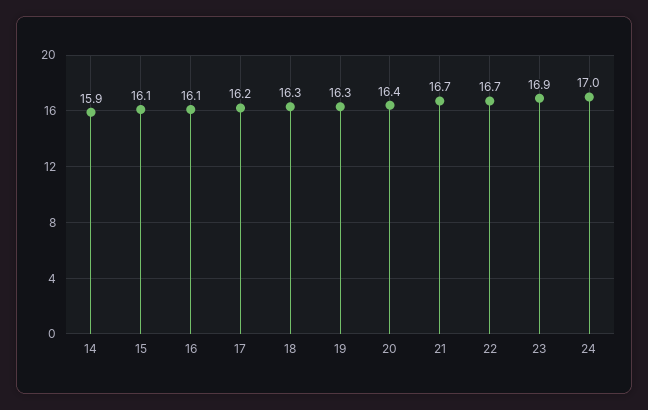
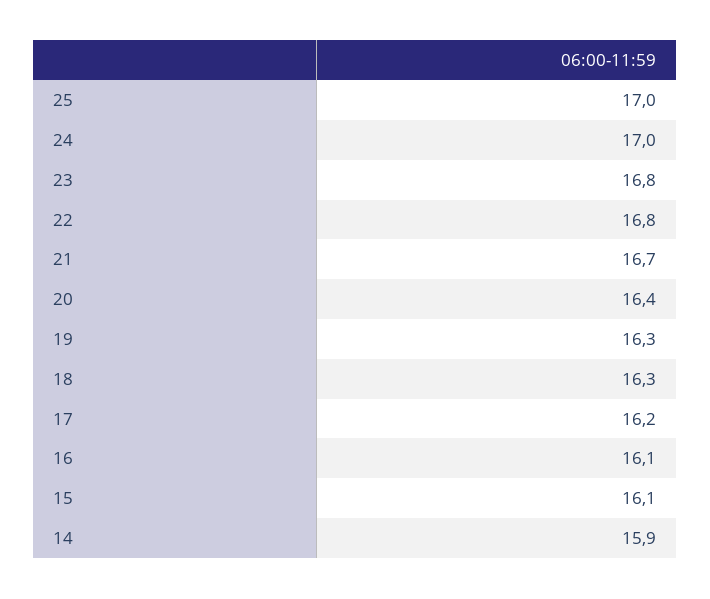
  {
    "14": 15.9,
    "15": 16.1,
    "16": 16.1,
    "17": 16.2,
    "18": 16.3,
    "19": 16.3,
    "20": 16.4,
    "21": 16.7,
-   "22": 16.7,
+   "22": 16.8,
-   "23": 16.9,
+   "23": 16.8,
-   "24": 17
+   "24": 17,
+   "25": 17
  }

